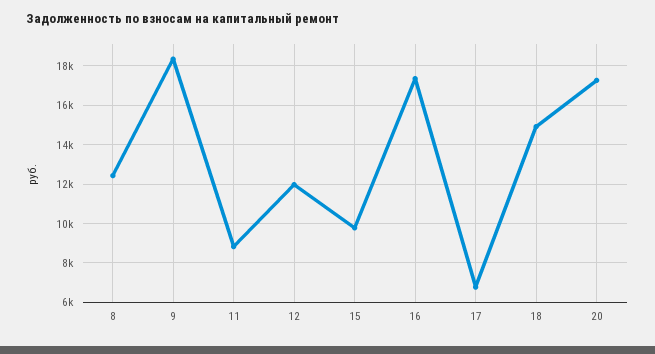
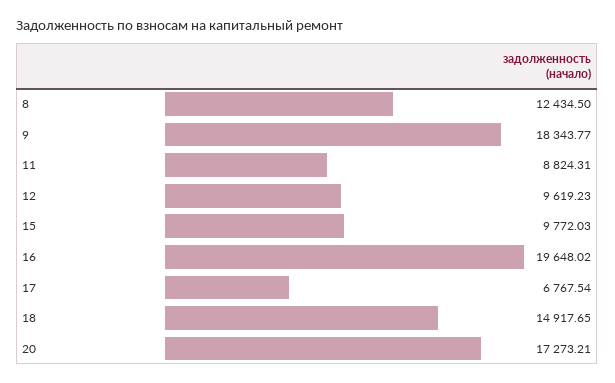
  {
    "8": 12434.5,
    "9": 18343.77,
    "11": 8824.31,
-   "12": 12000,
+   "12": 9619.23,
    "15": 9772.03,
-   "16": 17500,
+   "16": 19648.02,
    "17": 6767.54,
    "18": 14917.65,
    "20": 17273.21
  }

